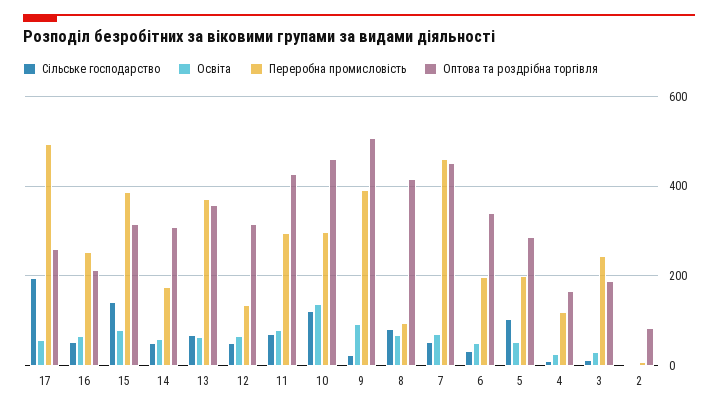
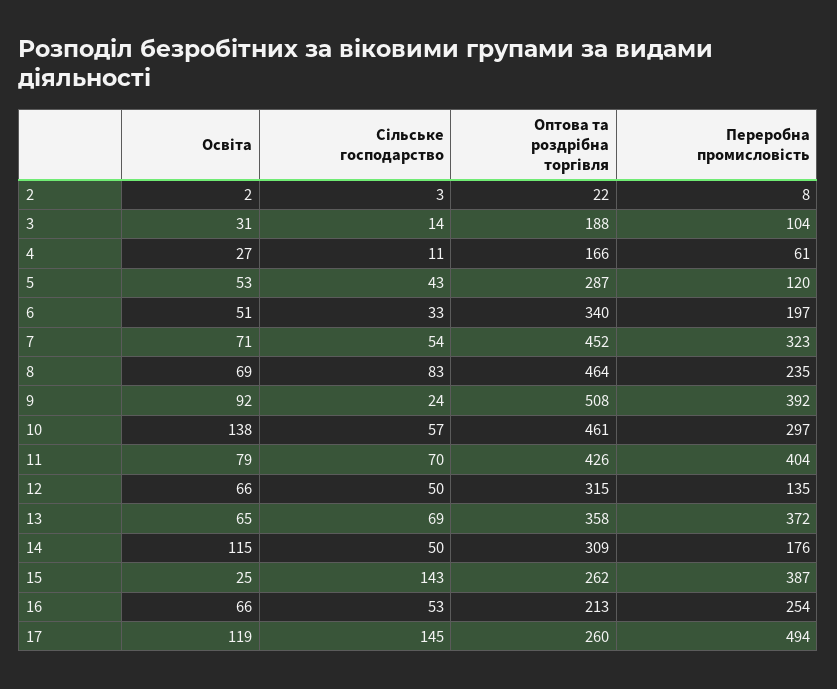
  {
    "Сільське господарство": {
-     "17": 200,
+     "17": 145,
      "16": 53,
      "15": 143,
      "14": 50,
      "13": 69,
      "12": 50,
      "11": 70,
-     "10": 120,
+     "10": 57,
      "9": 24,
      "8": 83,
      "7": 54,
      "6": 33,
-     "5": 100,
+     "5": 43,
      "4": 11,
      "3": 14,
      "2": 3
    },
    "Освіта": {
-     "17": 60,
+     "17": 119,
      "16": 66,
-     "15": 80,
+     "15": 25,
-     "14": 60,
+     "14": 115,
      "13": 65,
      "12": 66,
      "11": 79,
      "10": 138,
      "9": 92,
      "8": 69,
      "7": 71,
      "6": 51,
      "5": 53,
      "4": 27,
      "3": 31,
      "2": 2
    },
    "Переробна промисловість": {
      "17": 494,
      "16": 254,
      "15": 387,
      "14": 176,
      "13": 372,
      "12": 135,
-     "11": 300,
+     "11": 404,
      "10": 297,
      "9": 392,
-     "8": 100,
+     "8": 235,
-     "7": 460,
+     "7": 323,
      "6": 197,
-     "5": 200,
+     "5": 120,
-     "4": 120,
+     "4": 61,
-     "3": 240,
+     "3": 104,
      "2": 8
    },
    "Оптова та роздрібна торгівля": {
      "17": 260,
      "16": 213,
-     "15": 320,
+     "15": 262,
      "14": 309,
      "13": 358,
      "12": 315,
      "11": 426,
      "10": 461,
      "9": 508,
-     "8": 420,
+     "8": 464,
      "7": 452,
      "6": 340,
      "5": 287,
      "4": 166,
      "3": 188,
-     "2": 80
+     "2": 22
    }
  }

